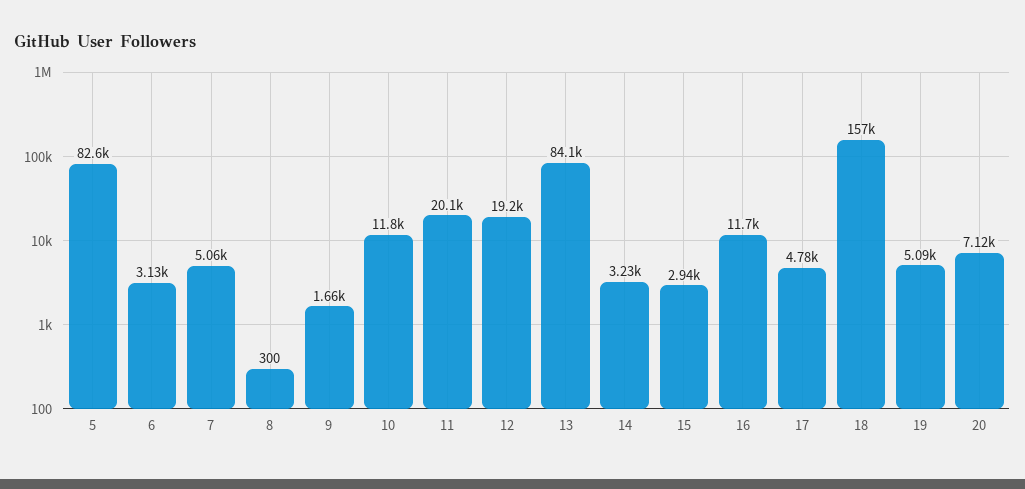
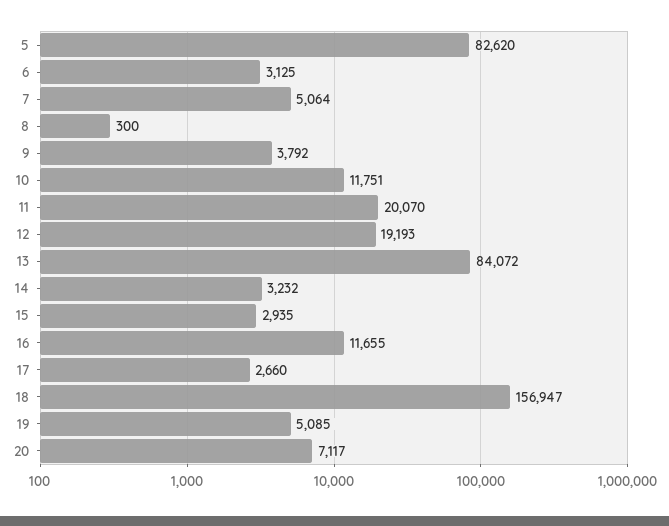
  {
    "5": 82620,
    "6": 3125,
    "7": 5064,
    "8": 300,
-   "9": 1660,
+   "9": 3792,
    "10": 11751,
    "11": 20070,
    "12": 19193,
    "13": 84072,
    "14": 3232,
    "15": 2935,
    "16": 11655,
-   "17": 4780,
+   "17": 2660,
    "18": 156947,
    "19": 5085,
    "20": 7117
  }

